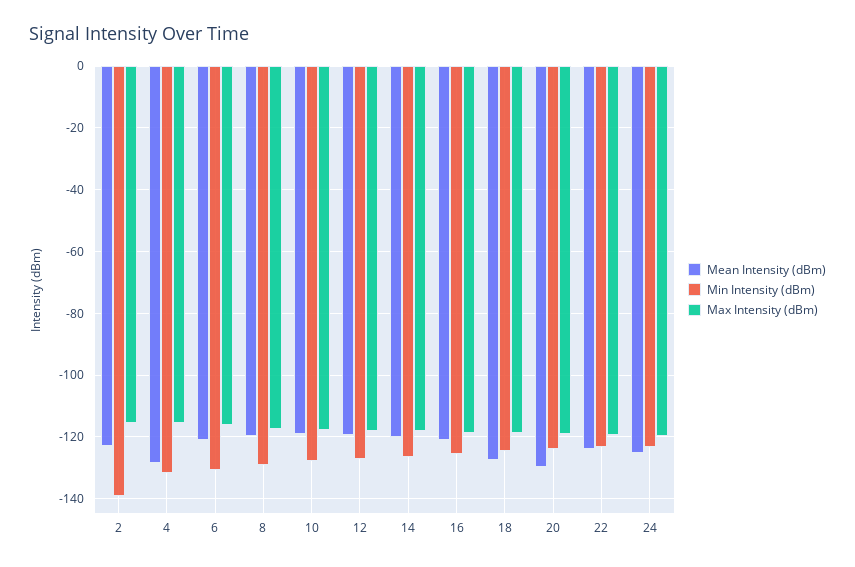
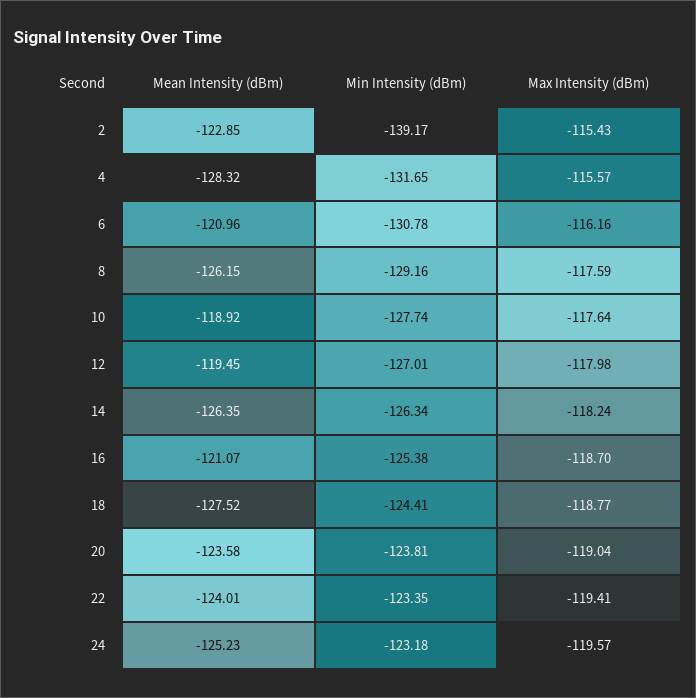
  {
    "Mean Intensity (dBm)": {
      "2": -122.85,
      "4": -128.32,
      "6": -120.96,
-     "8": -120,
+     "8": -126.15,
      "10": -118.92,
      "12": -119.45,
-     "14": -120,
+     "14": -126.35,
      "16": -121.07,
      "18": -127.52,
-     "20": -130,
+     "20": -123.58,
      "22": -124.01,
      "24": -125.23
    },
    "Min Intensity (dBm)": {
      "2": -139.17,
      "4": -131.65,
      "6": -130.78,
      "8": -129.16,
      "10": -127.74,
      "12": -127.01,
      "14": -126.34,
      "16": -125.38,
      "18": -124.41,
      "20": -123.81,
      "22": -123.35,
      "24": -123.18
    },
    "Max Intensity (dBm)": {
      "2": -115.43,
      "4": -115.57,
      "6": -116.16,
      "8": -117.59,
      "10": -117.64,
      "12": -117.98,
      "14": -118.24,
      "16": -118.7,
      "18": -118.77,
      "20": -119.04,
      "22": -119.41,
      "24": -119.57
    }
  }

